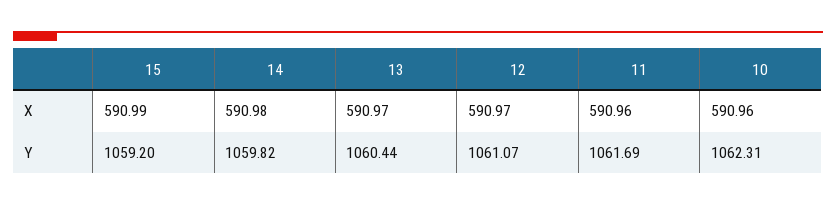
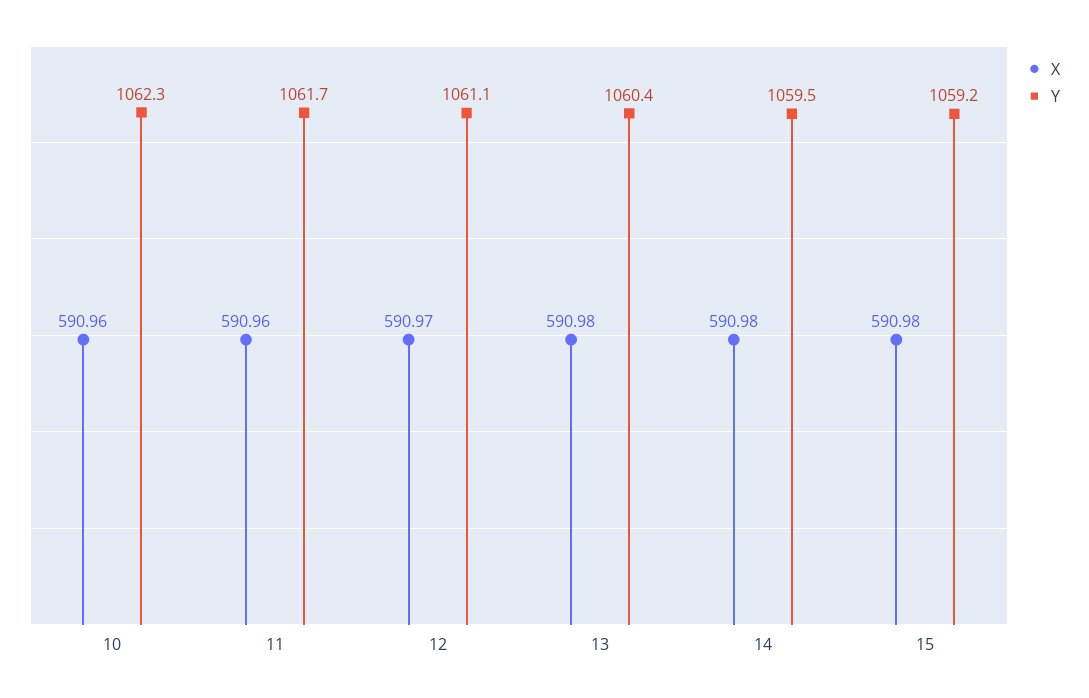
  {
    "X": {
-     "15": 590.99,
+     "15": 590.98,
      "14": 590.98,
-     "13": 590.97,
+     "13": 590.98,
      "12": 590.97,
      "11": 590.96,
      "10": 590.96
    },
    "Y": {
      "15": 1059.2,
-     "14": 1059.82,
+     "14": 1059.5,
      "13": 1060.44,
      "12": 1061.07,
      "11": 1061.69,
      "10": 1062.31
    }
  }

